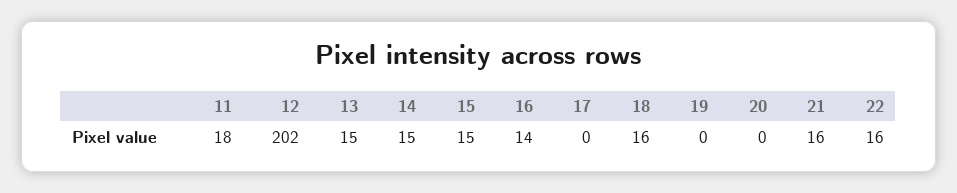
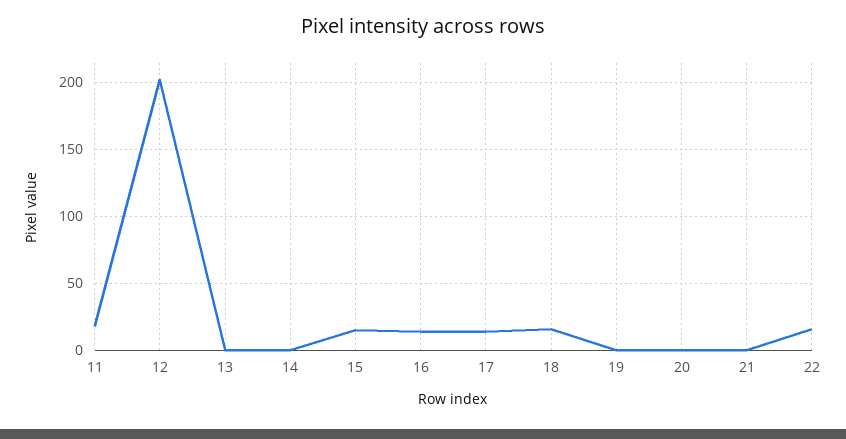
  {
    "11": 18,
    "12": 202,
-   "13": 15,
+   "13": 0,
-   "14": 15,
+   "14": 0,
    "15": 15,
    "16": 14,
-   "17": 0,
+   "17": 15,
    "18": 16,
    "19": 0,
    "20": 0,
-   "21": 16,
+   "21": 0,
    "22": 16
  }

